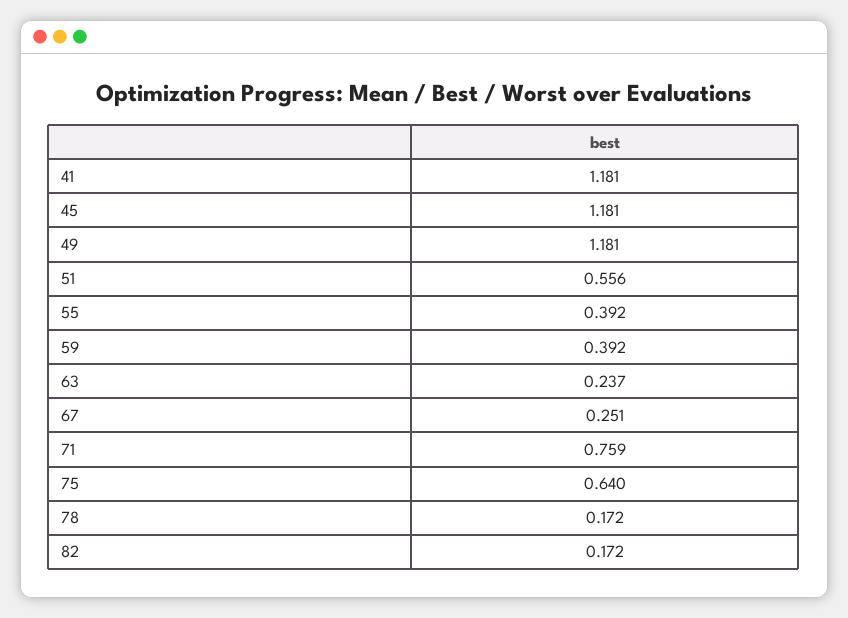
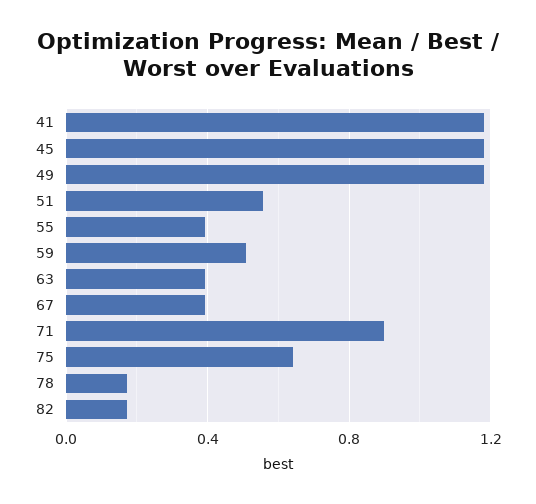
  {
    "41": 1.181,
    "45": 1.181,
    "49": 1.181,
    "51": 0.556,
    "55": 0.392,
-   "59": 0.392,
+   "59": 0.5,
-   "63": 0.237,
+   "63": 0.4,
-   "67": 0.251,
+   "67": 0.4,
-   "71": 0.759,
+   "71": 0.9,
    "75": 0.64,
    "78": 0.172,
    "82": 0.172
  }

